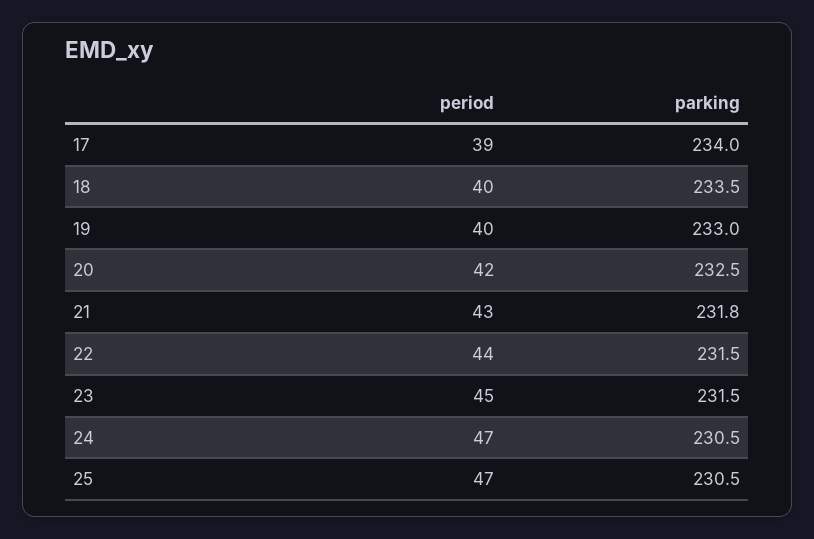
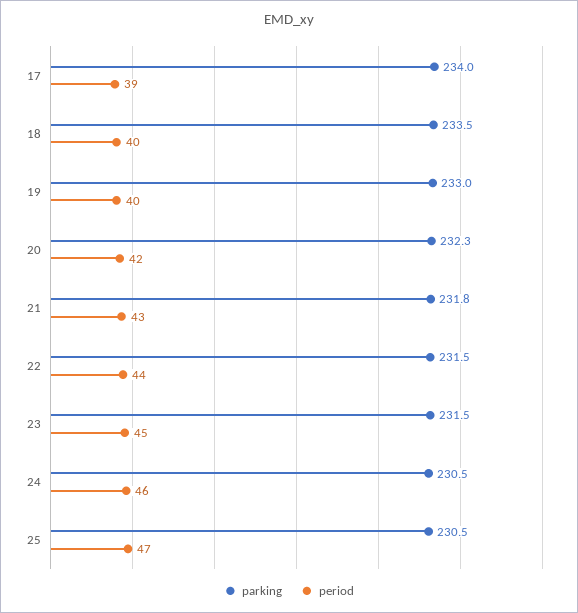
  {
    "period": {
      "17": 39,
      "18": 40,
      "19": 40,
      "20": 42,
      "21": 43,
      "22": 44,
      "23": 45,
-     "24": 47,
+     "24": 46,
      "25": 47
    },
    "parking": {
      "17": 234,
      "18": 233.5,
      "19": 233,
-     "20": 232.5,
+     "20": 232.3,
      "21": 231.8,
      "22": 231.5,
      "23": 231.5,
      "24": 230.5,
      "25": 230.5
    }
  }

